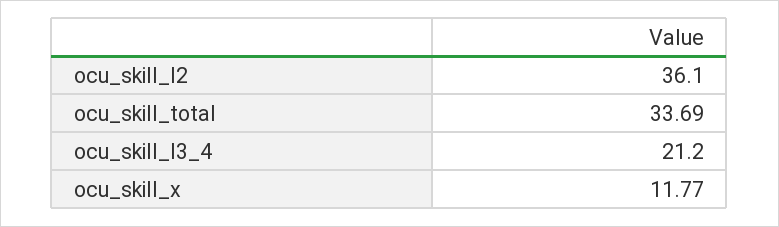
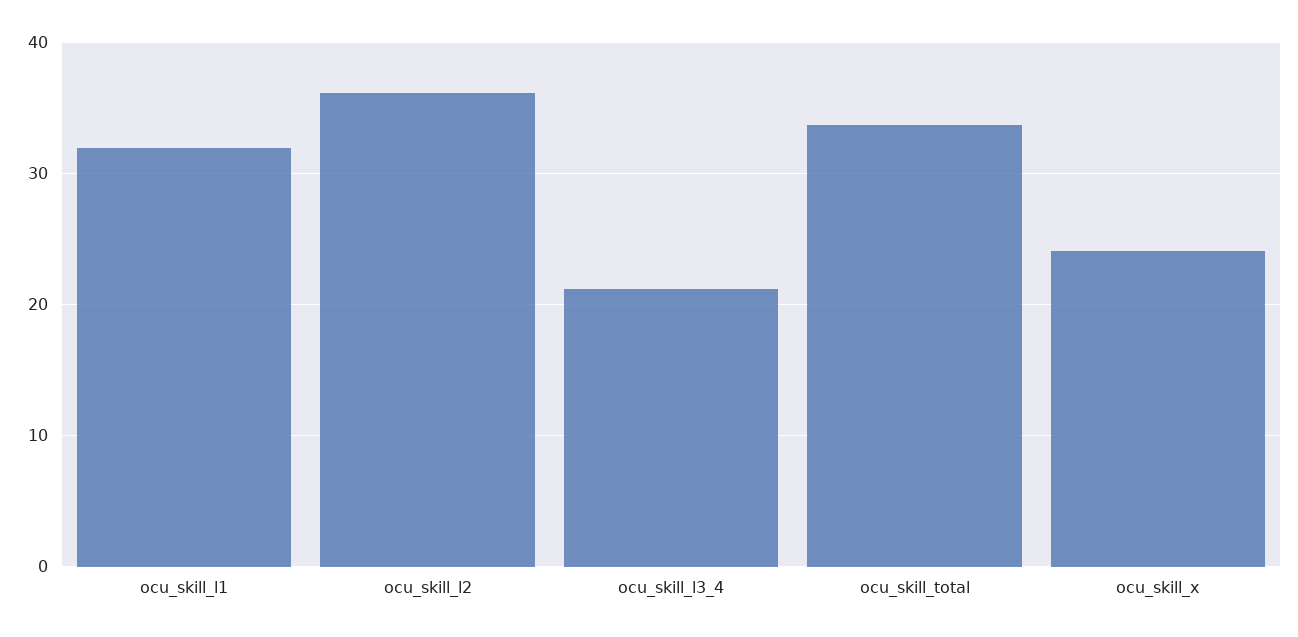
  {
    "ocu_skill_l2": 36.1,
    "ocu_skill_total": 33.69,
    "ocu_skill_l3_4": 21.2,
-   "ocu_skill_x": 11.77
+   "ocu_skill_x": 24,
+   "ocu_skill_l1": 32
  }

